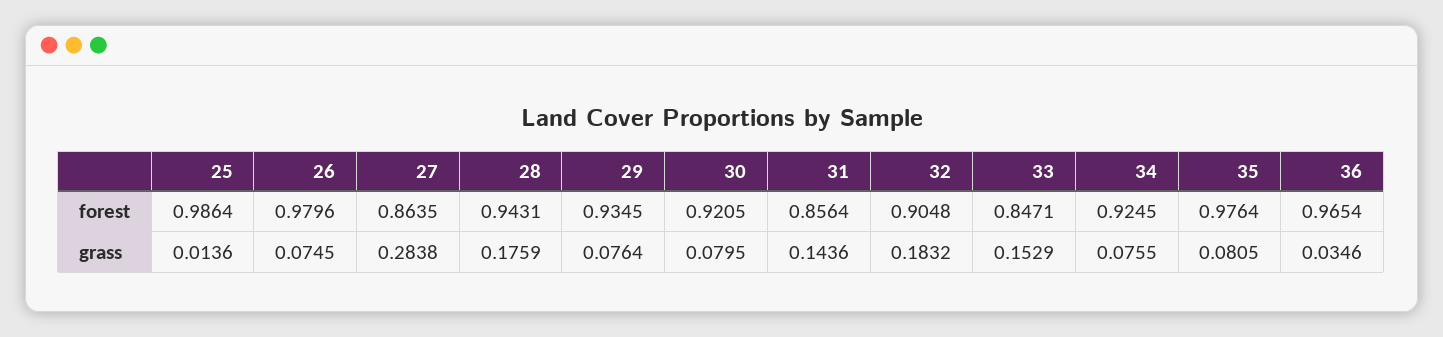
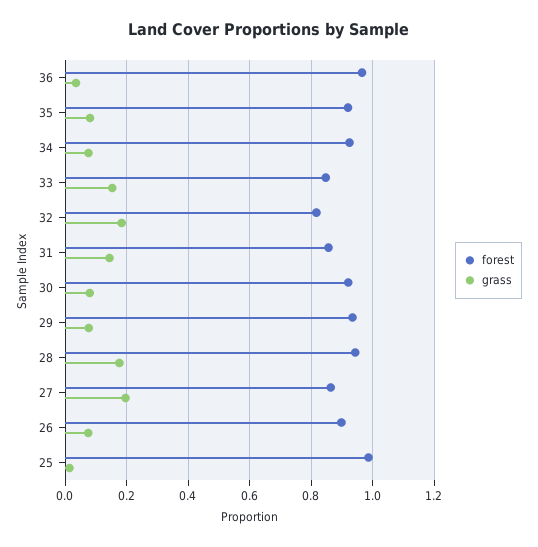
  {
    "forest": {
      "25": 0.9864,
-     "26": 0.9796,
+     "26": 0.9,
      "27": 0.8635,
      "28": 0.9431,
      "29": 0.9345,
      "30": 0.9205,
      "31": 0.8564,
-     "32": 0.9048,
+     "32": 0.82,
      "33": 0.8471,
      "34": 0.9245,
-     "35": 0.9764,
+     "35": 0.92,
      "36": 0.9654
    },
    "grass": {
      "25": 0.0136,
      "26": 0.0745,
-     "27": 0.2838,
+     "27": 0.2,
      "28": 0.1759,
      "29": 0.0764,
      "30": 0.0795,
      "31": 0.1436,
      "32": 0.1832,
      "33": 0.1529,
      "34": 0.0755,
      "35": 0.0805,
      "36": 0.0346
    }
  }

